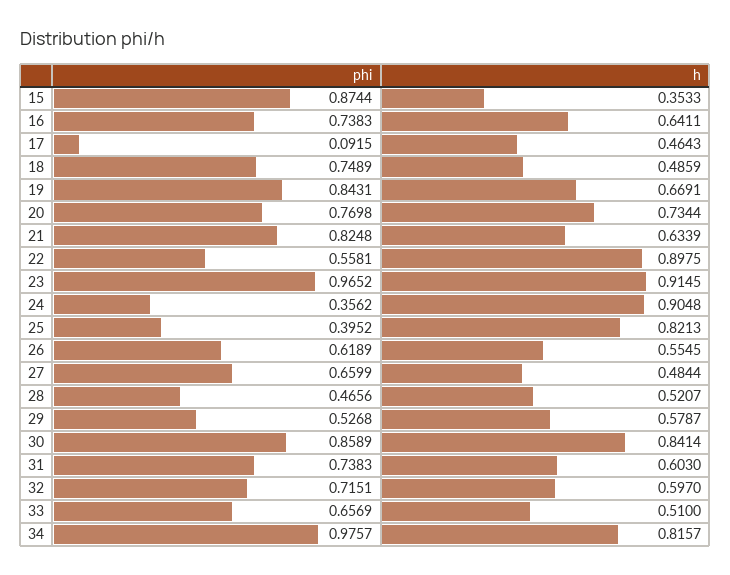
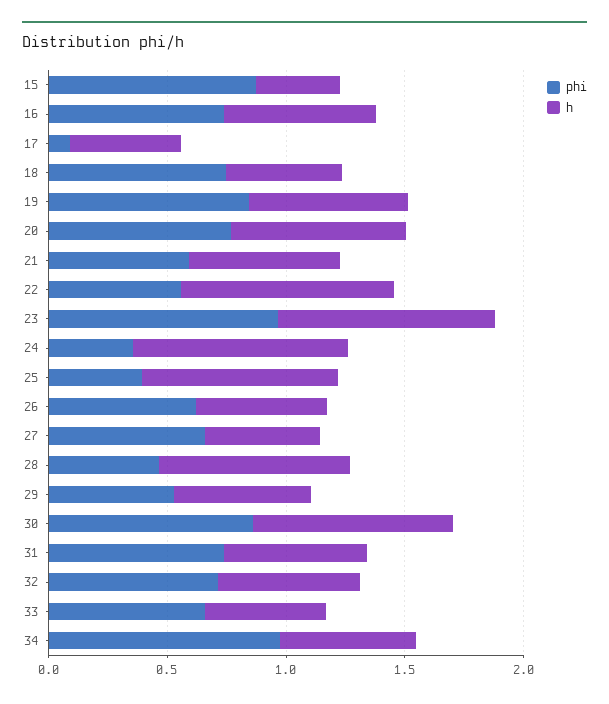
  {
    "phi": {
      "15": 0.8744,
      "16": 0.7383,
      "17": 0.0915,
      "18": 0.7489,
      "19": 0.8431,
      "20": 0.7698,
-     "21": 0.8248,
+     "21": 0.6,
      "22": 0.5581,
      "23": 0.9652,
      "24": 0.3562,
      "25": 0.3952,
      "26": 0.6189,
      "27": 0.6599,
      "28": 0.4656,
      "29": 0.5268,
      "30": 0.8589,
      "31": 0.7383,
      "32": 0.7151,
      "33": 0.6569,
      "34": 0.9757
    },
    "h": {
      "15": 0.3533,
      "16": 0.6411,
      "17": 0.4643,
      "18": 0.4859,
      "19": 0.6691,
      "20": 0.7344,
      "21": 0.6339,
      "22": 0.8975,
      "23": 0.9145,
      "24": 0.9048,
      "25": 0.8213,
      "26": 0.5545,
      "27": 0.4844,
-     "28": 0.5207,
+     "28": 0.8,
      "29": 0.5787,
      "30": 0.8414,
      "31": 0.603,
      "32": 0.597,
      "33": 0.51,
-     "34": 0.8157
+     "34": 0.6
    }
  }

